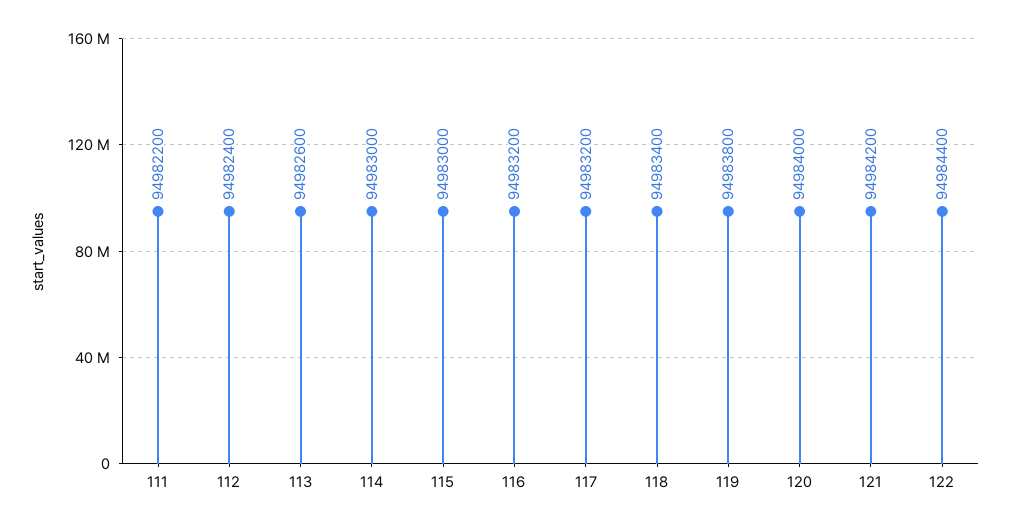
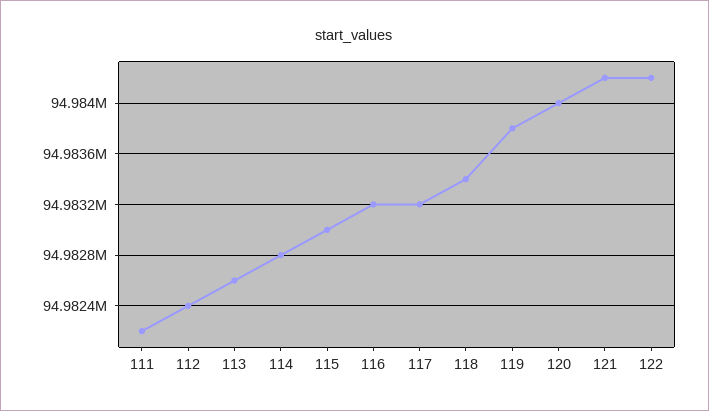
  {
    "111": 94982200,
    "112": 94982400,
    "113": 94982600,
-   "114": 94983000,
+   "114": 94982800,
    "115": 94983000,
    "116": 94983200,
    "117": 94983200,
    "118": 94983400,
    "119": 94983800,
    "120": 94984000,
    "121": 94984200,
-   "122": 94984400
+   "122": 94984200
  }

